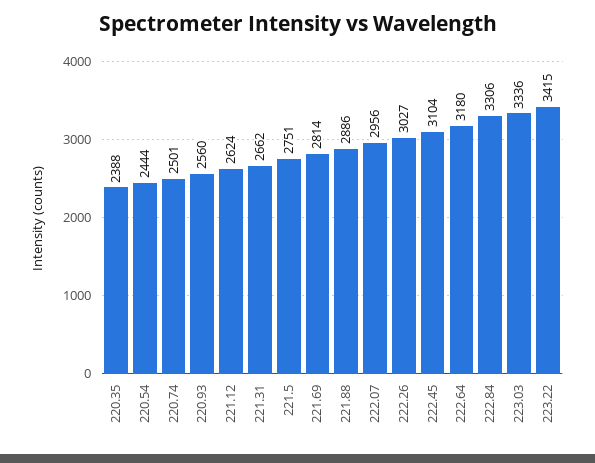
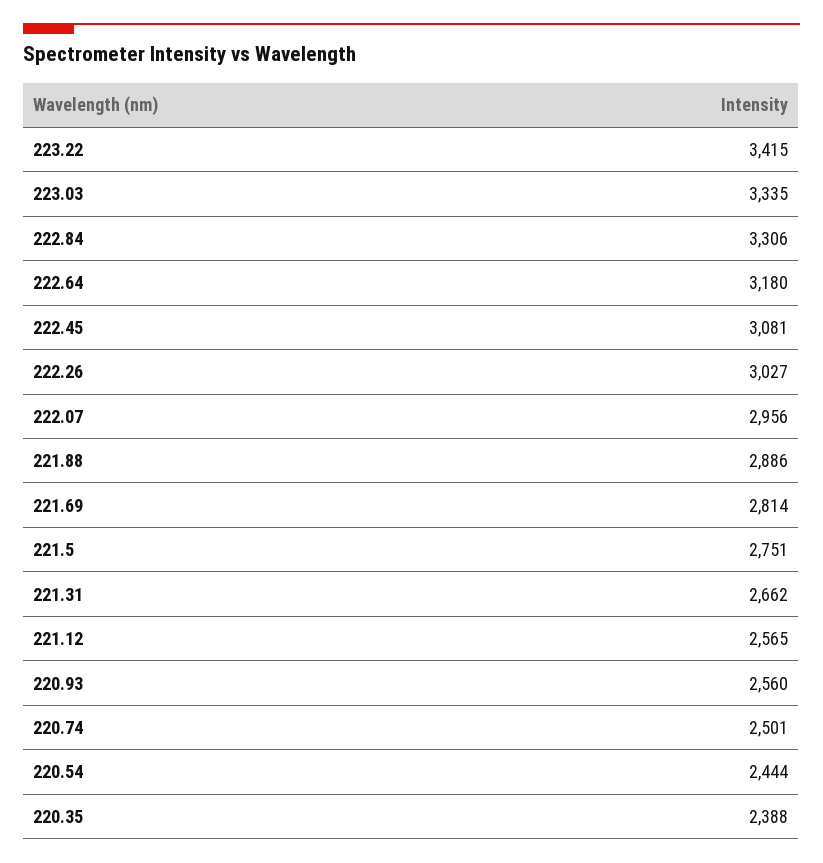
  {
    "220.35": 2388,
    "220.54": 2444,
    "220.74": 2501,
    "220.93": 2560,
-   "221.12": 2624,
+   "221.12": 2565,
    "221.31": 2662,
    "221.5": 2751,
    "221.69": 2814,
    "221.88": 2886,
    "222.07": 2956,
    "222.26": 3027,
-   "222.45": 3104,
+   "222.45": 3081,
    "222.64": 3180,
    "222.84": 3306,
-   "223.03": 3336,
+   "223.03": 3335,
    "223.22": 3415
  }

